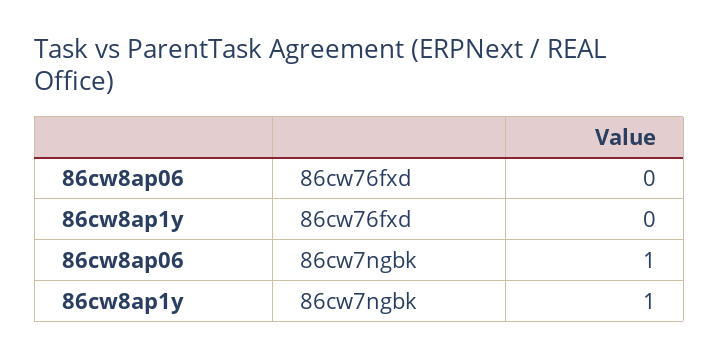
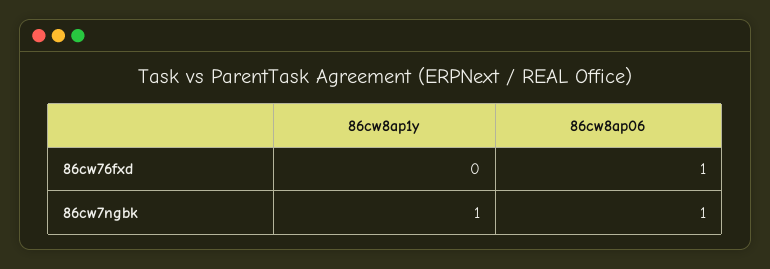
  {
    "86cw8ap06": {
-     "86cw76fxd": 0,
+     "86cw76fxd": 1,
      "86cw7ngbk": 1
    },
    "86cw8ap1y": {
      "86cw76fxd": 0,
      "86cw7ngbk": 1
    }
  }

